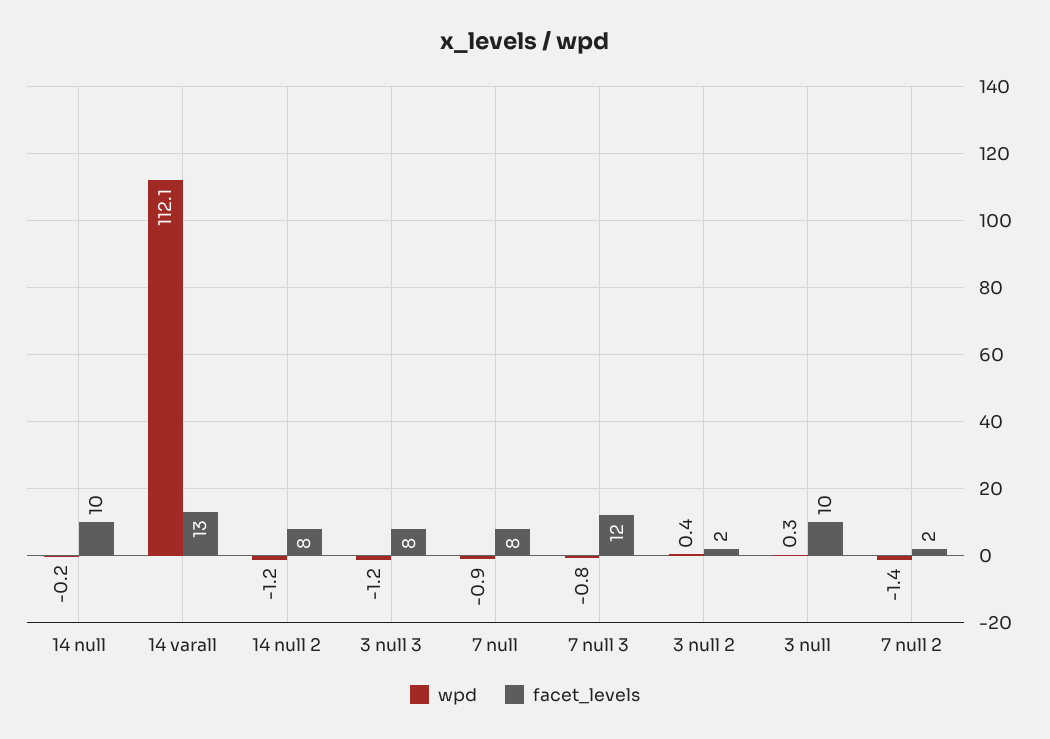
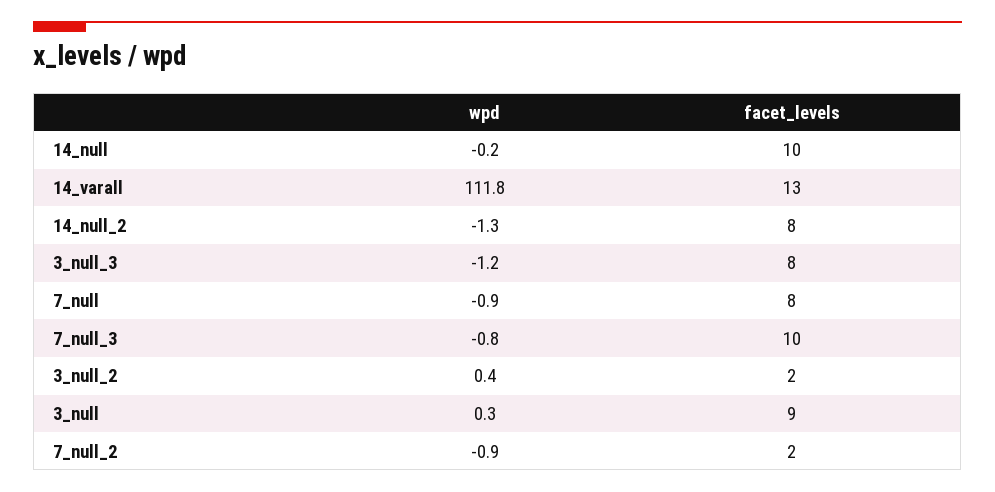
  {
    "wpd": {
      "14 null": -0.2,
-     "14 varall": 112.1,
+     "14 varall": 111.8,
-     "14 null 2": -1.2,
+     "14 null 2": -1.3,
      "3 null 3": -1.2,
      "7 null": -0.9,
      "7 null 3": -0.8,
      "3 null 2": 0.4,
      "3 null": 0.3,
-     "7 null 2": -1.4
+     "7 null 2": -0.9
    },
    "facet_levels": {
      "14 null": 10,
      "14 varall": 13,
      "14 null 2": 8,
      "3 null 3": 8,
      "7 null": 8,
-     "7 null 3": 12,
+     "7 null 3": 10,
      "3 null 2": 2,
-     "3 null": 10,
+     "3 null": 9,
      "7 null 2": 2
    }
  }

